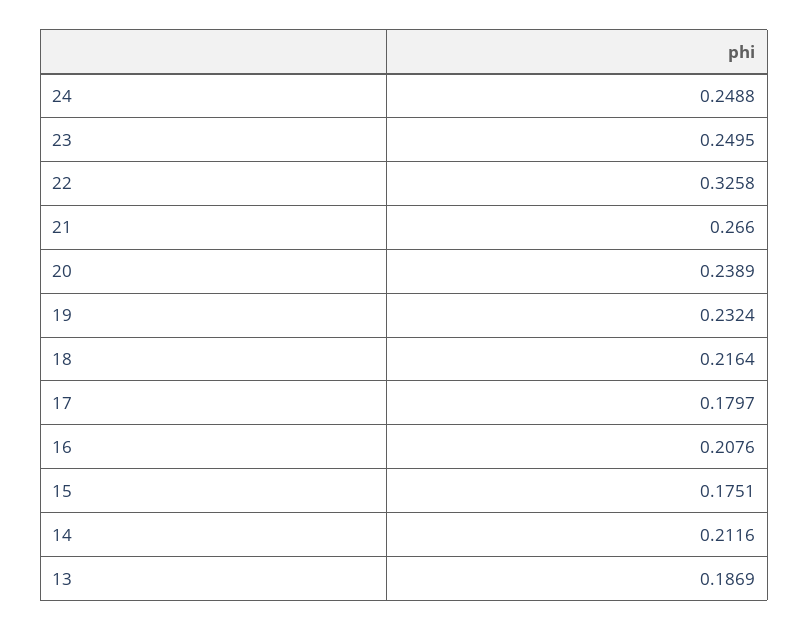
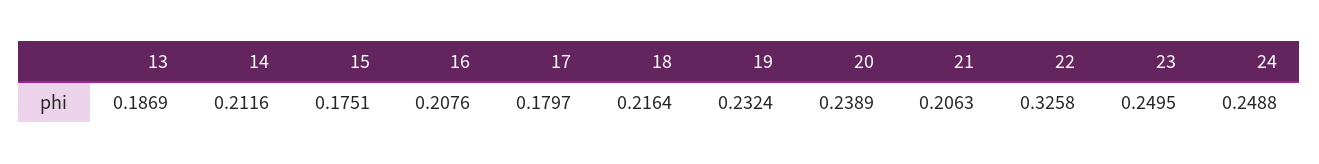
  {
    "24": 0.2488,
    "23": 0.2495,
    "22": 0.3258,
-   "21": 0.266,
+   "21": 0.2063,
    "20": 0.2389,
    "19": 0.2324,
    "18": 0.2164,
    "17": 0.1797,
    "16": 0.2076,
    "15": 0.1751,
    "14": 0.2116,
    "13": 0.1869
  }

